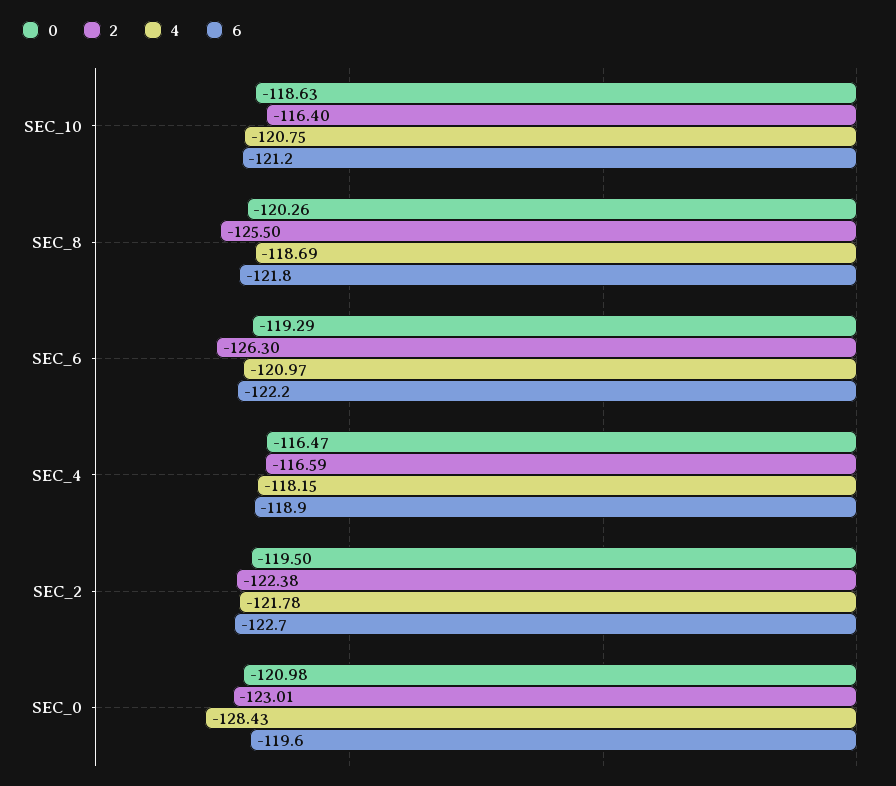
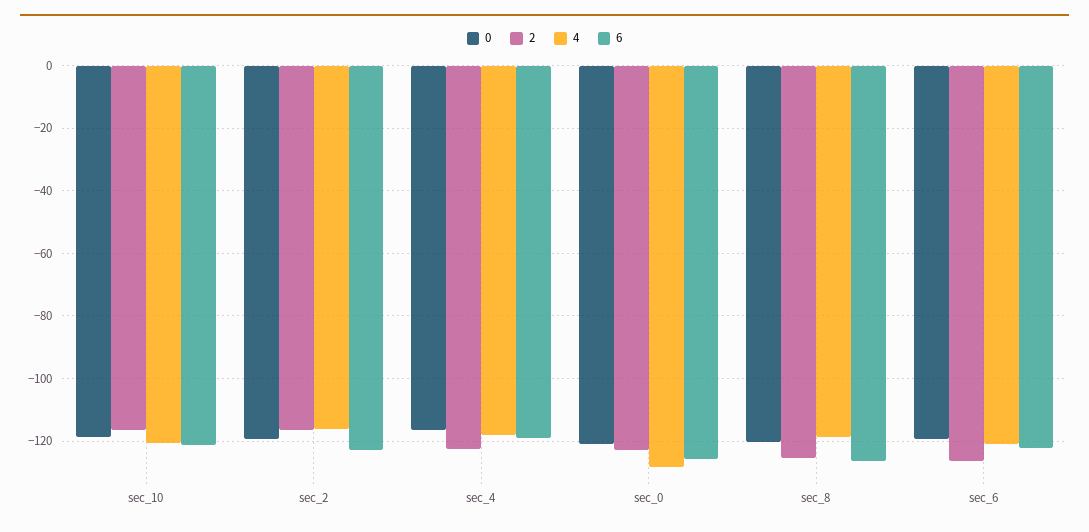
  {
    "0": {
      "SEC_10": -118.63,
      "SEC_8": -120.26,
      "SEC_6": -119.29,
      "SEC_4": -116.47,
      "SEC_2": -119.5,
      "SEC_0": -120.98
    },
    "2": {
      "SEC_10": -116.4,
      "SEC_8": -125.5,
      "SEC_6": -126.3,
-     "SEC_4": -116.59,
+     "SEC_4": -122,
-     "SEC_2": -122.38,
+     "SEC_2": -116,
      "SEC_0": -123.01
    },
    "4": {
      "SEC_10": -120.75,
      "SEC_8": -118.69,
      "SEC_6": -120.97,
      "SEC_4": -118.15,
-     "SEC_2": -121.78,
+     "SEC_2": -116,
      "SEC_0": -128.43
    },
    "6": {
      "SEC_10": -121.2,
-     "SEC_8": -121.8,
+     "SEC_8": -126,
      "SEC_6": -122.2,
      "SEC_4": -118.9,
      "SEC_2": -122.7,
-     "SEC_0": -119.6
+     "SEC_0": -126
    }
  }

